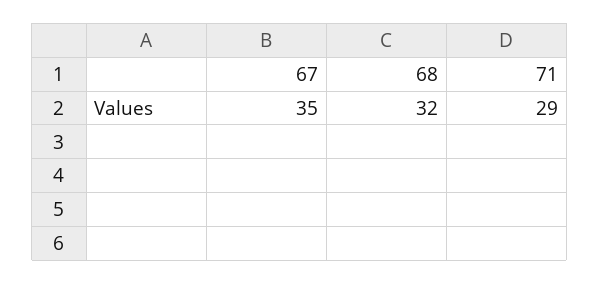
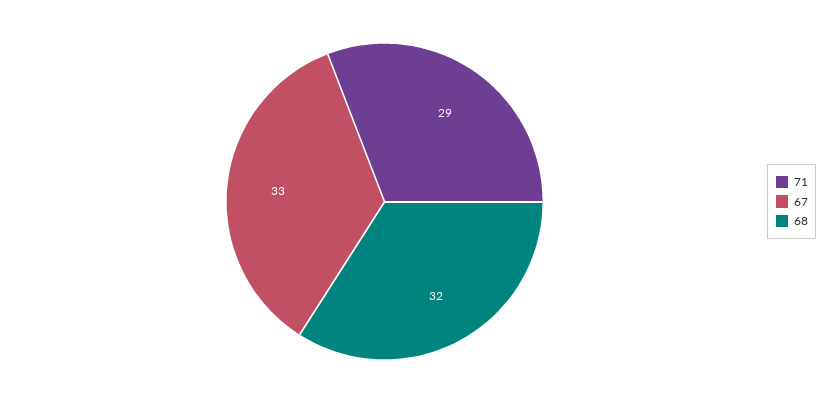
  {
-   "67": 35,
+   "67": 33,
    "68": 32,
    "71": 29
  }

